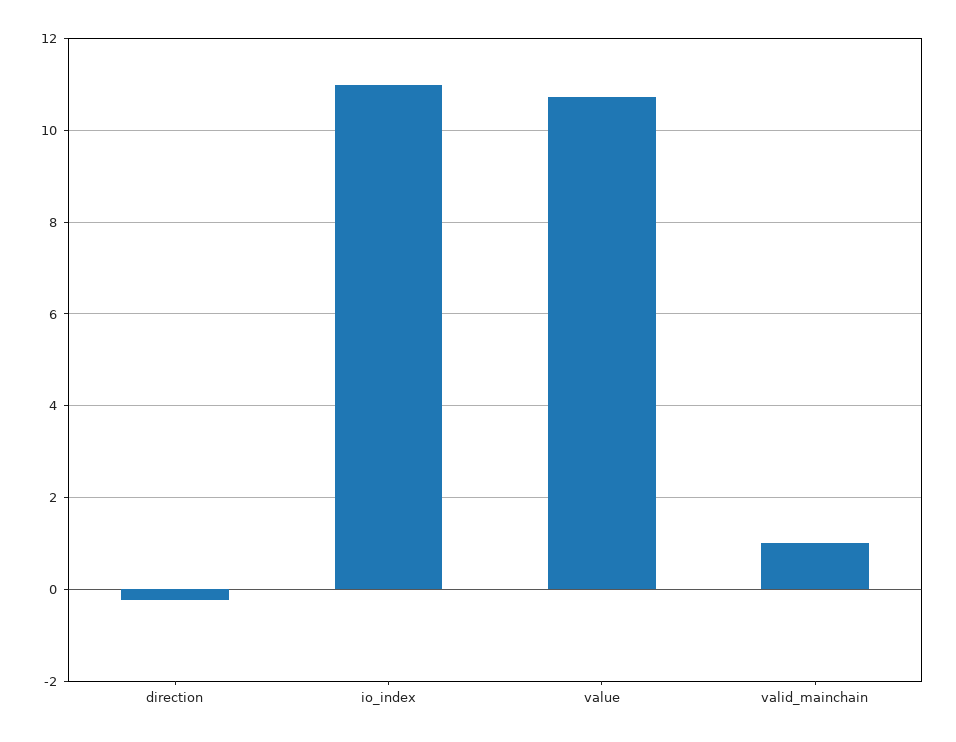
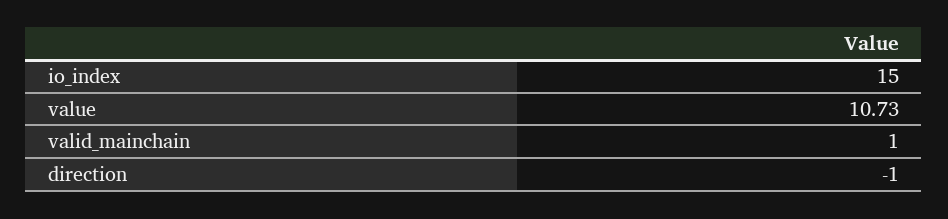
  {
-   "direction": -0.2,
+   "direction": -1,
-   "io_index": 11,
+   "io_index": 15,
    "value": 10.73,
    "valid_mainchain": 1
  }

